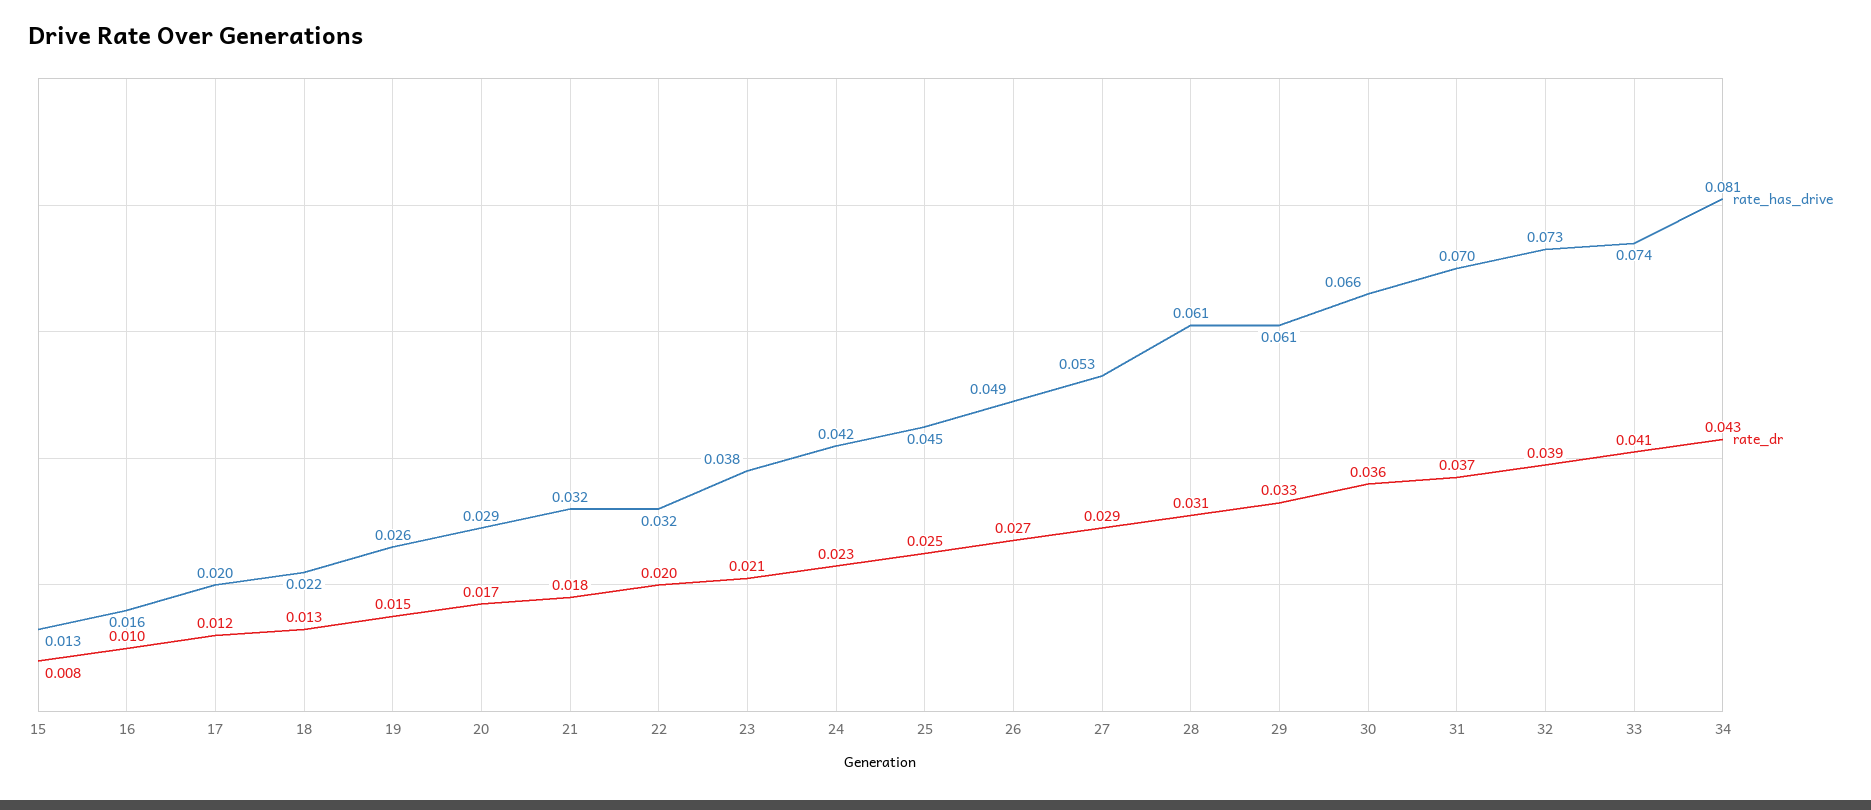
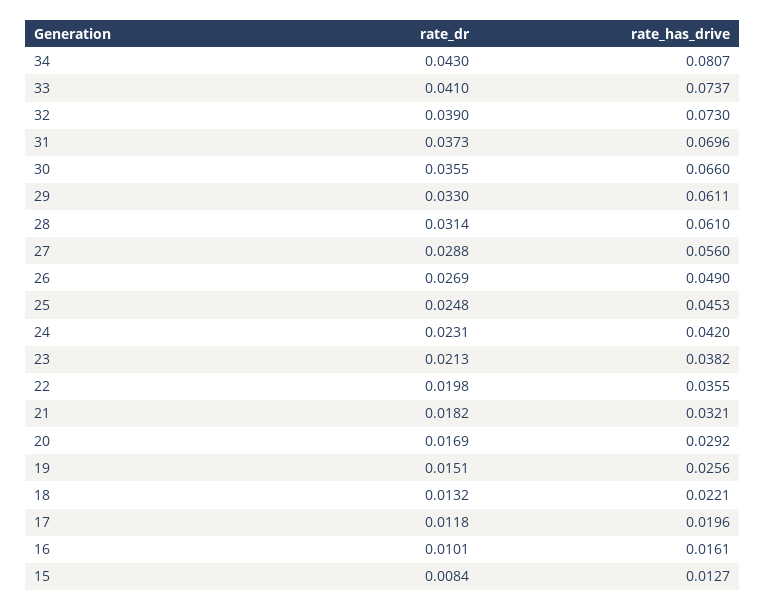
  {
    "rate_has_drive": {
      "15": 0.0127,
      "16": 0.0161,
      "17": 0.0196,
      "18": 0.0221,
      "19": 0.0256,
      "20": 0.0292,
      "21": 0.0321,
-     "22": 0.032,
+     "22": 0.0355,
      "23": 0.0382,
      "24": 0.042,
      "25": 0.0453,
      "26": 0.049,
-     "27": 0.053,
+     "27": 0.056,
      "28": 0.061,
      "29": 0.0611,
      "30": 0.066,
      "31": 0.0696,
      "32": 0.073,
      "33": 0.0737,
      "34": 0.0807
    },
    "rate_dr": {
      "15": 0.0084,
      "16": 0.0101,
      "17": 0.0118,
      "18": 0.0132,
      "19": 0.0151,
      "20": 0.0169,
      "21": 0.0182,
      "22": 0.0198,
      "23": 0.0213,
      "24": 0.0231,
      "25": 0.0248,
      "26": 0.0269,
      "27": 0.0288,
      "28": 0.0314,
      "29": 0.033,
      "30": 0.0355,
      "31": 0.0373,
      "32": 0.039,
      "33": 0.041,
      "34": 0.043
    }
  }

